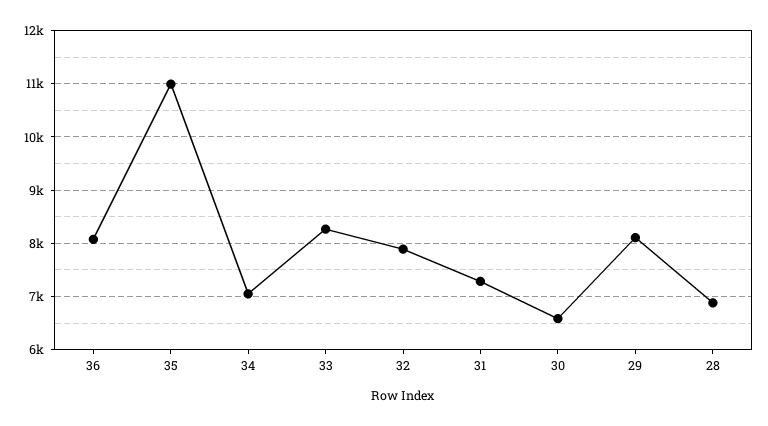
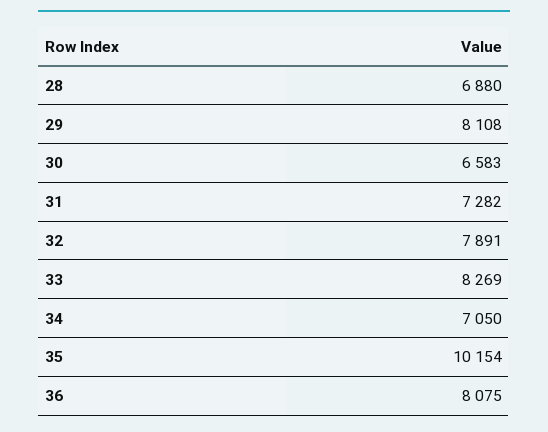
  {
    "36": 8075,
-   "35": 11000,
+   "35": 10154,
    "34": 7050,
    "33": 8269,
    "32": 7891,
    "31": 7282,
    "30": 6583,
    "29": 8108,
    "28": 6880
  }

